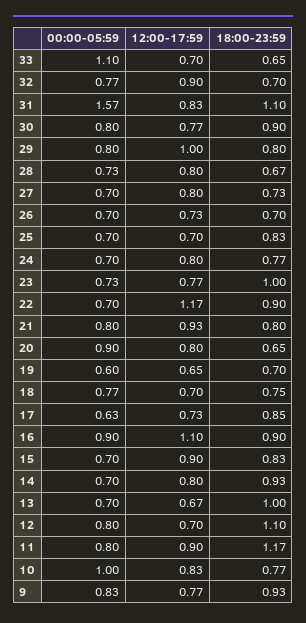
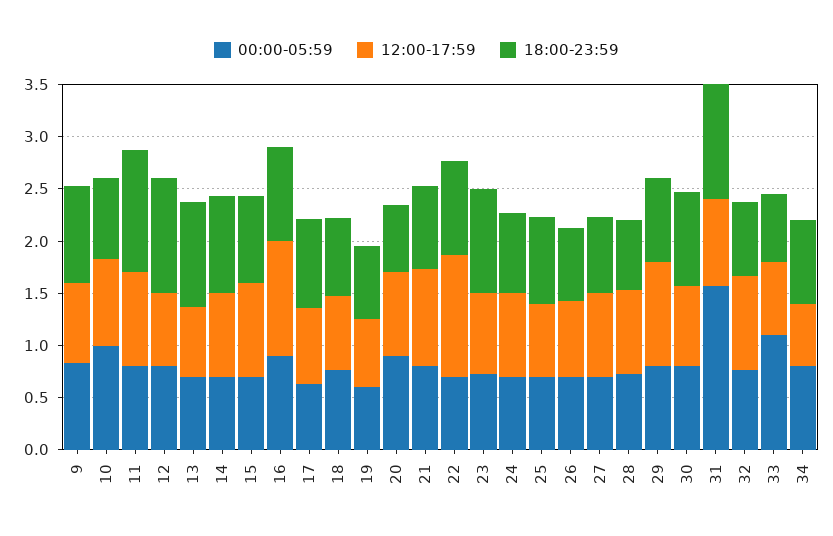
  {
    "00:00-05:59": {
      "33": 1.1,
      "32": 0.77,
      "31": 1.57,
      "30": 0.8,
      "29": 0.8,
      "28": 0.73,
      "27": 0.7,
      "26": 0.7,
      "25": 0.7,
      "24": 0.7,
      "23": 0.73,
      "22": 0.7,
      "21": 0.8,
      "20": 0.9,
      "19": 0.6,
      "18": 0.77,
      "17": 0.63,
      "16": 0.9,
      "15": 0.7,
      "14": 0.7,
      "13": 0.7,
      "12": 0.8,
      "11": 0.8,
      "10": 1,
-     "9": 0.83
+     "9": 0.83,
+     "34": 0.8
    },
    "12:00-17:59": {
      "33": 0.7,
      "32": 0.9,
      "31": 0.83,
      "30": 0.77,
      "29": 1,
      "28": 0.8,
      "27": 0.8,
      "26": 0.73,
      "25": 0.7,
      "24": 0.8,
      "23": 0.77,
      "22": 1.17,
      "21": 0.93,
      "20": 0.8,
      "19": 0.65,
      "18": 0.7,
      "17": 0.73,
      "16": 1.1,
      "15": 0.9,
      "14": 0.8,
      "13": 0.67,
      "12": 0.7,
      "11": 0.9,
      "10": 0.83,
-     "9": 0.77
+     "9": 0.77,
+     "34": 0.6
    },
    "18:00-23:59": {
      "33": 0.65,
      "32": 0.7,
      "31": 1.1,
      "30": 0.9,
      "29": 0.8,
      "28": 0.67,
      "27": 0.73,
      "26": 0.7,
      "25": 0.83,
      "24": 0.77,
      "23": 1,
      "22": 0.9,
      "21": 0.8,
      "20": 0.65,
      "19": 0.7,
      "18": 0.75,
      "17": 0.85,
      "16": 0.9,
      "15": 0.83,
      "14": 0.93,
      "13": 1,
      "12": 1.1,
      "11": 1.17,
      "10": 0.77,
-     "9": 0.93
+     "9": 0.93,
+     "34": 0.8
    }
  }

